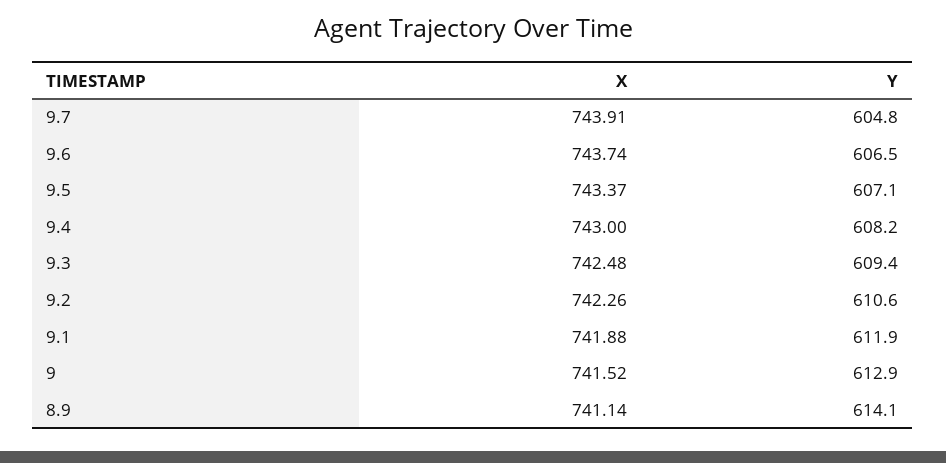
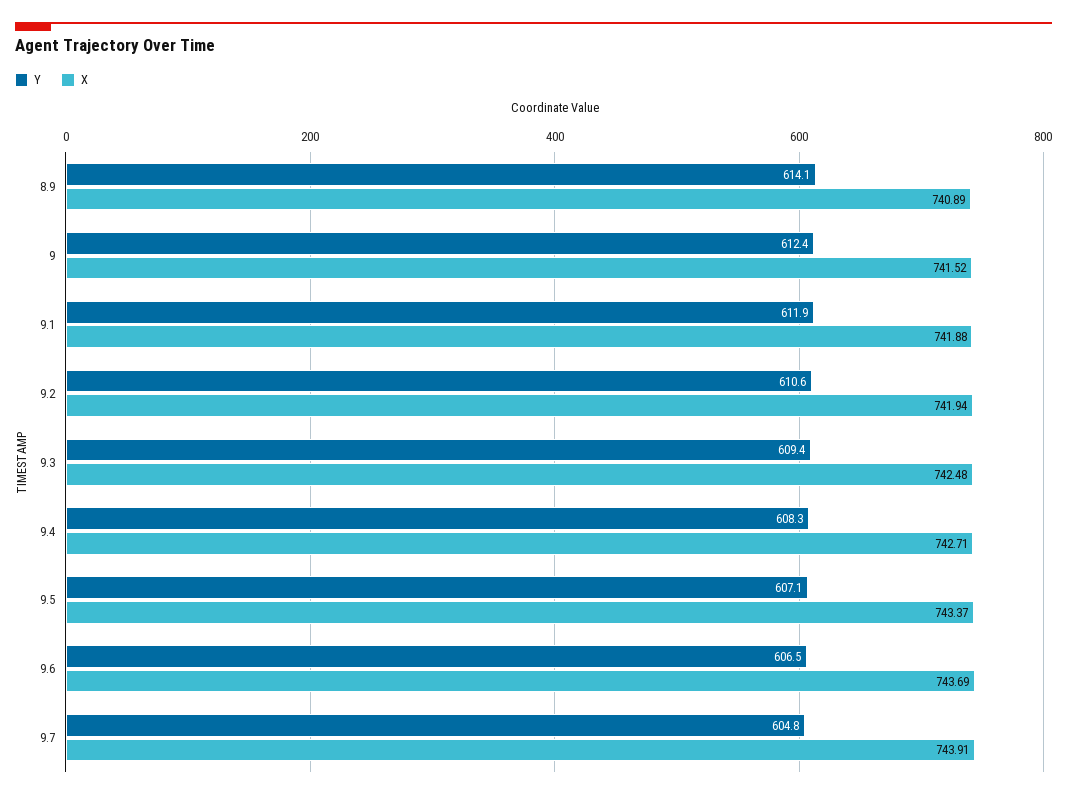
  {
    "X": {
      "9.7": 743.91,
-     "9.6": 743.74,
+     "9.6": 743.69,
      "9.5": 743.37,
-     "9.4": 743,
+     "9.4": 742.71,
      "9.3": 742.48,
-     "9.2": 742.26,
+     "9.2": 741.94,
      "9.1": 741.88,
      "9": 741.52,
-     "8.9": 741.14
+     "8.9": 740.89
    },
    "Y": {
      "9.7": 604.8,
      "9.6": 606.5,
      "9.5": 607.1,
-     "9.4": 608.2,
+     "9.4": 608.3,
      "9.3": 609.4,
      "9.2": 610.6,
      "9.1": 611.9,
-     "9": 612.9,
+     "9": 612.4,
      "8.9": 614.1
    }
  }

